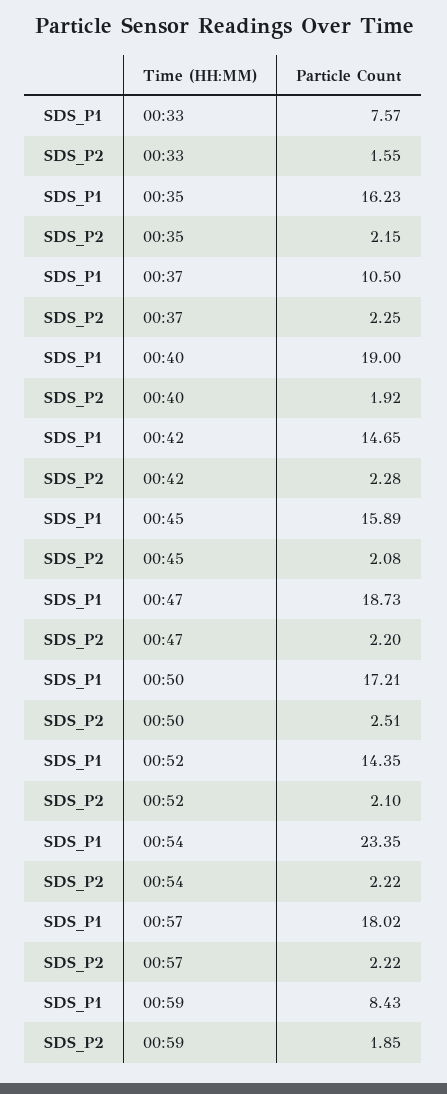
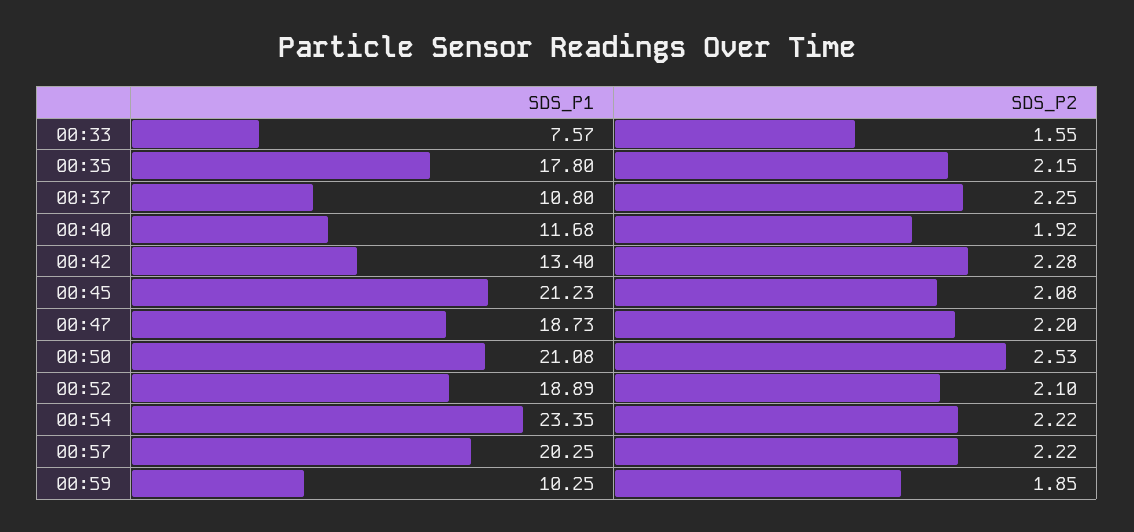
  {
    "SDS_P1": {
      "00:33": 7.57,
-     "00:35": 16.23,
+     "00:35": 17.8,
-     "00:37": 10.5,
+     "00:37": 10.8,
-     "00:40": 19,
+     "00:40": 11.68,
-     "00:42": 14.65,
+     "00:42": 13.4,
-     "00:45": 15.89,
+     "00:45": 21.23,
      "00:47": 18.73,
-     "00:50": 17.21,
+     "00:50": 21.08,
-     "00:52": 14.35,
+     "00:52": 18.89,
      "00:54": 23.35,
-     "00:57": 18.02,
+     "00:57": 20.25,
-     "00:59": 8.43
+     "00:59": 10.25
    },
    "SDS_P2": {
      "00:33": 1.55,
      "00:35": 2.15,
      "00:37": 2.25,
      "00:40": 1.92,
      "00:42": 2.28,
      "00:45": 2.08,
      "00:47": 2.2,
-     "00:50": 2.51,
+     "00:50": 2.53,
      "00:52": 2.1,
      "00:54": 2.22,
      "00:57": 2.22,
      "00:59": 1.85
    }
  }

